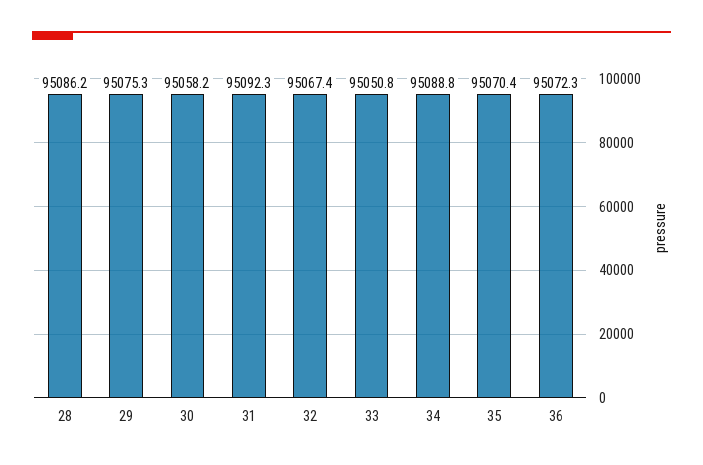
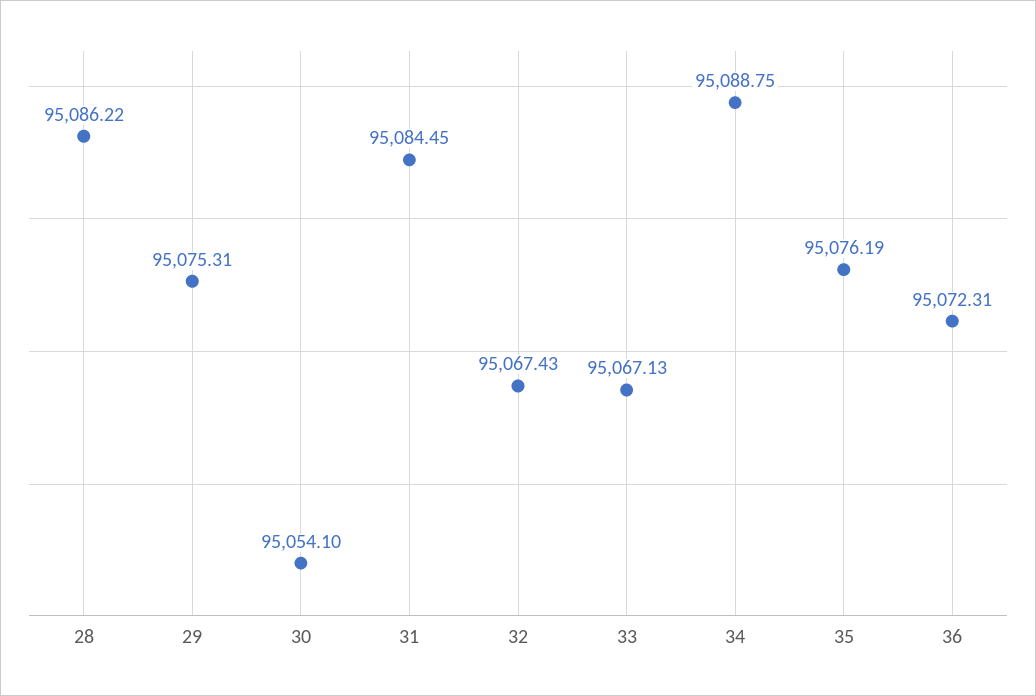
  {
    "28": 95086.22,
    "29": 95075.31,
-   "30": 95058.2,
+   "30": 95054.1,
-   "31": 95092.3,
+   "31": 95084.45,
    "32": 95067.43,
-   "33": 95050.8,
+   "33": 95067.13,
    "34": 95088.75,
-   "35": 95070.4,
+   "35": 95076.19,
    "36": 95072.31
  }

